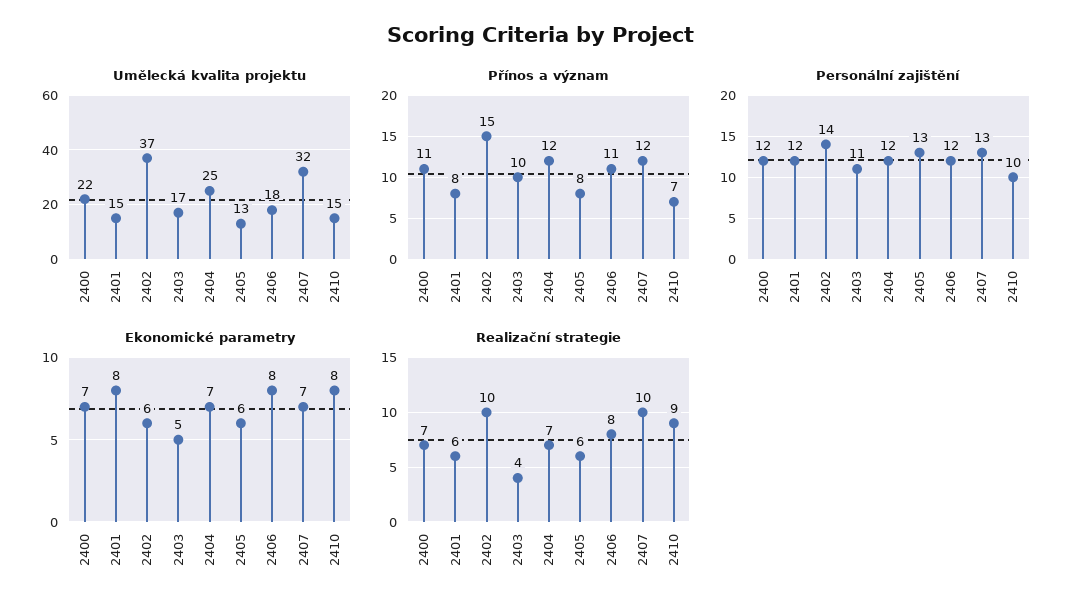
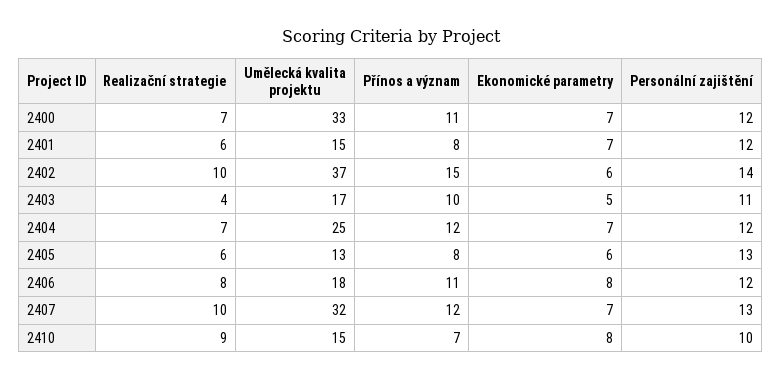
  {
    "Umělecká kvalita projektu": {
-     "2400": 22,
+     "2400": 33,
      "2401": 15,
      "2402": 37,
      "2403": 17,
      "2404": 25,
      "2405": 13,
      "2406": 18,
      "2407": 32,
      "2410": 15
    },
    "Přínos a význam": {
      "2400": 11,
      "2401": 8,
      "2402": 15,
      "2403": 10,
      "2404": 12,
      "2405": 8,
      "2406": 11,
      "2407": 12,
      "2410": 7
    },
    "Personální zajištění": {
      "2400": 12,
      "2401": 12,
      "2402": 14,
      "2403": 11,
      "2404": 12,
      "2405": 13,
      "2406": 12,
      "2407": 13,
      "2410": 10
    },
    "Ekonomické parametry": {
      "2400": 7,
-     "2401": 8,
+     "2401": 7,
      "2402": 6,
      "2403": 5,
      "2404": 7,
      "2405": 6,
      "2406": 8,
      "2407": 7,
      "2410": 8
    },
    "Realizační strategie": {
      "2400": 7,
      "2401": 6,
      "2402": 10,
      "2403": 4,
      "2404": 7,
      "2405": 6,
      "2406": 8,
      "2407": 10,
      "2410": 9
    }
  }

